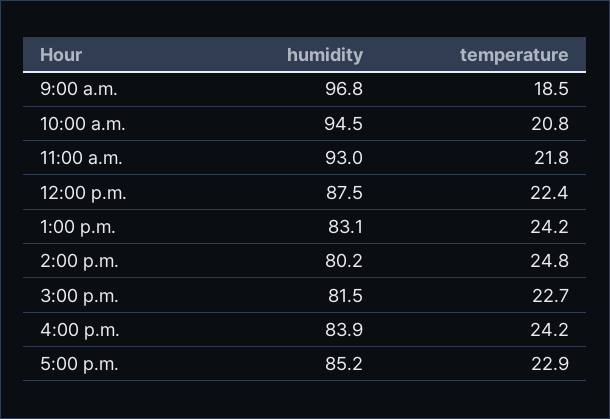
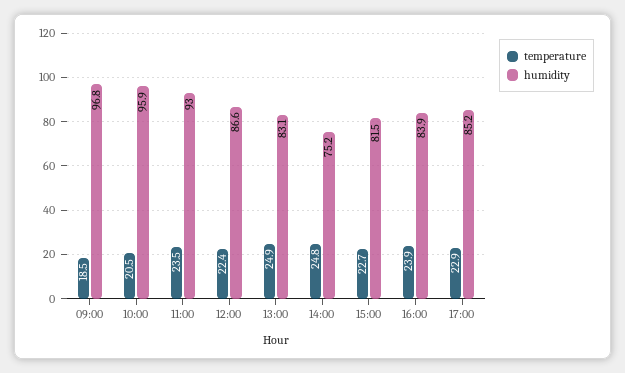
  {
    "humidity": {
      "9:00 a.m.": 96.8,
-     "10:00 a.m.": 94.5,
+     "10:00 a.m.": 95.9,
      "11:00 a.m.": 93,
-     "12:00 p.m.": 87.5,
+     "12:00 p.m.": 86.6,
      "1:00 p.m.": 83.1,
-     "2:00 p.m.": 80.2,
+     "2:00 p.m.": 75.2,
      "3:00 p.m.": 81.5,
      "4:00 p.m.": 83.9,
      "5:00 p.m.": 85.2
    },
    "temperature": {
      "9:00 a.m.": 18.5,
-     "10:00 a.m.": 20.8,
+     "10:00 a.m.": 20.5,
-     "11:00 a.m.": 21.8,
+     "11:00 a.m.": 23.5,
      "12:00 p.m.": 22.4,
-     "1:00 p.m.": 24.2,
+     "1:00 p.m.": 24.9,
      "2:00 p.m.": 24.8,
      "3:00 p.m.": 22.7,
-     "4:00 p.m.": 24.2,
+     "4:00 p.m.": 23.9,
      "5:00 p.m.": 22.9
    }
  }

